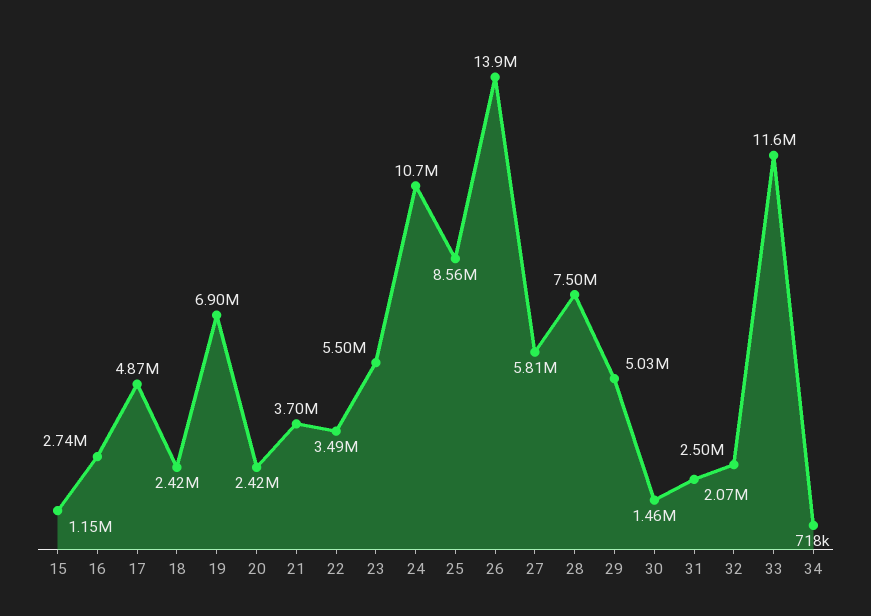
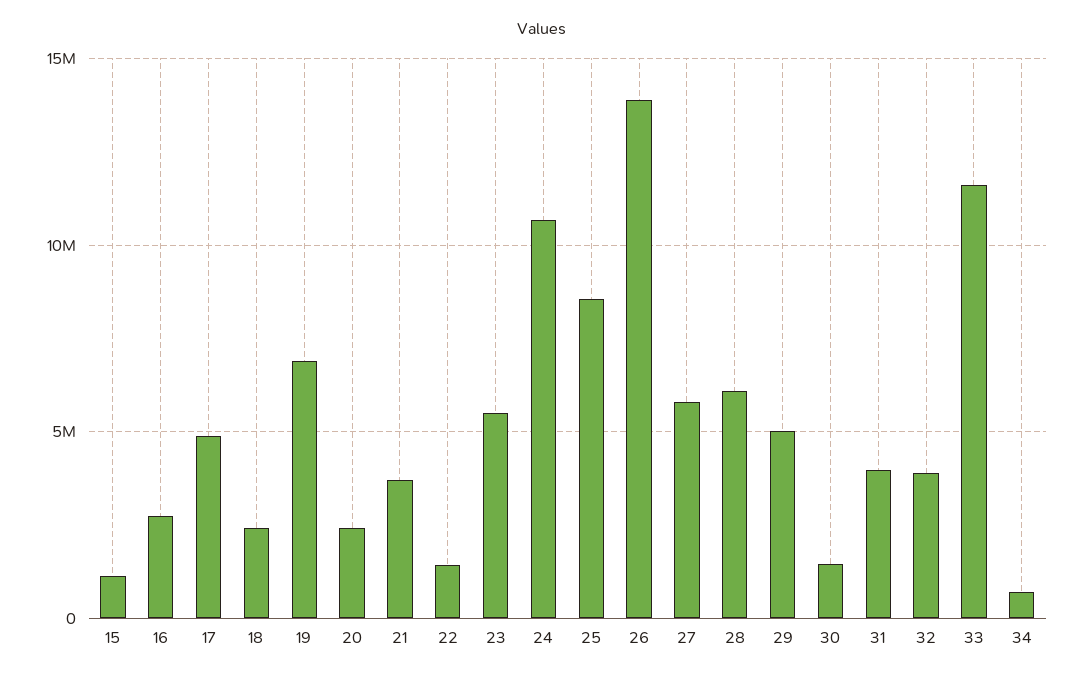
  {
    "15": 1150000,
    "16": 2740000,
    "17": 4870000,
    "18": 2420000,
    "19": 6900000,
    "20": 2420000,
    "21": 3700000,
-   "22": 3490000,
+   "22": 1500000,
    "23": 5500000,
    "24": 10700000,
    "25": 8560000,
    "26": 13900000,
    "27": 5810000,
-   "28": 7500000,
+   "28": 6000000,
    "29": 5030000,
    "30": 1460000,
-   "31": 2070000,
+   "31": 4000000,
-   "32": 2500000,
+   "32": 4000000,
    "33": 11600000,
    "34": 718000
  }

